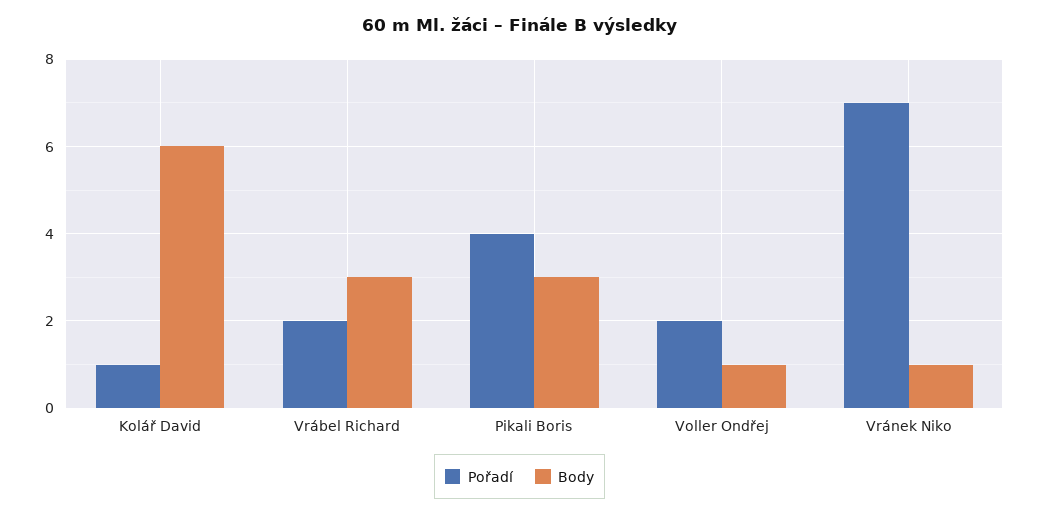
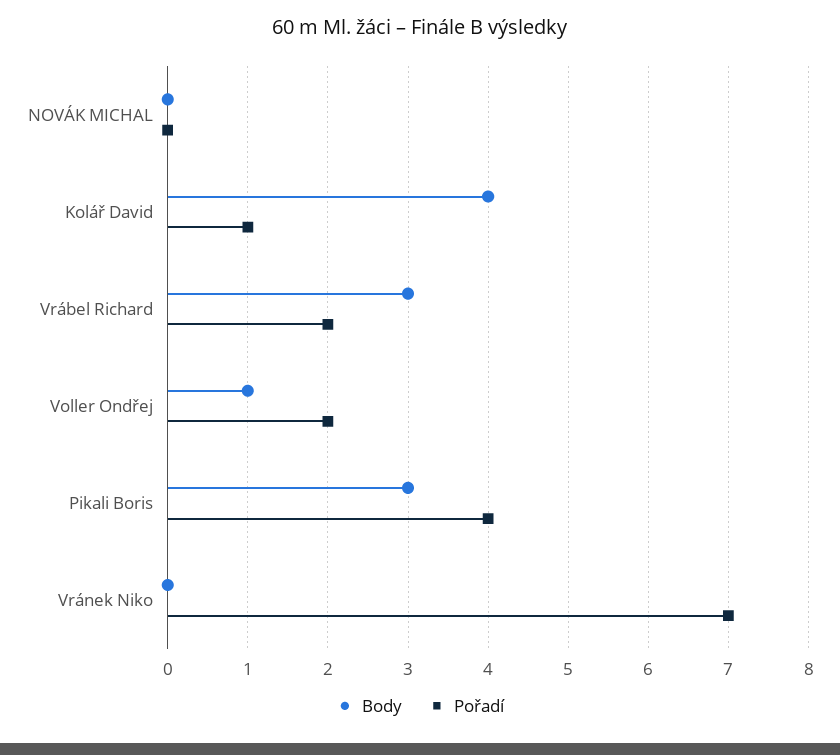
  {
    "Pořadí": {
      "Kolář David": 1,
      "Vrábel Richard": 2,
      "Pikali Boris": 4,
      "Voller Ondřej": 2,
-     "Vránek Niko": 7
+     "Vránek Niko": 7,
+     "NOVÁK MICHAL": 0
    },
    "Body": {
-     "Kolář David": 6,
+     "Kolář David": 4,
      "Vrábel Richard": 3,
      "Pikali Boris": 3,
      "Voller Ondřej": 1,
-     "Vránek Niko": 1
+     "Vránek Niko": 0,
+     "NOVÁK MICHAL": 0
    }
  }

